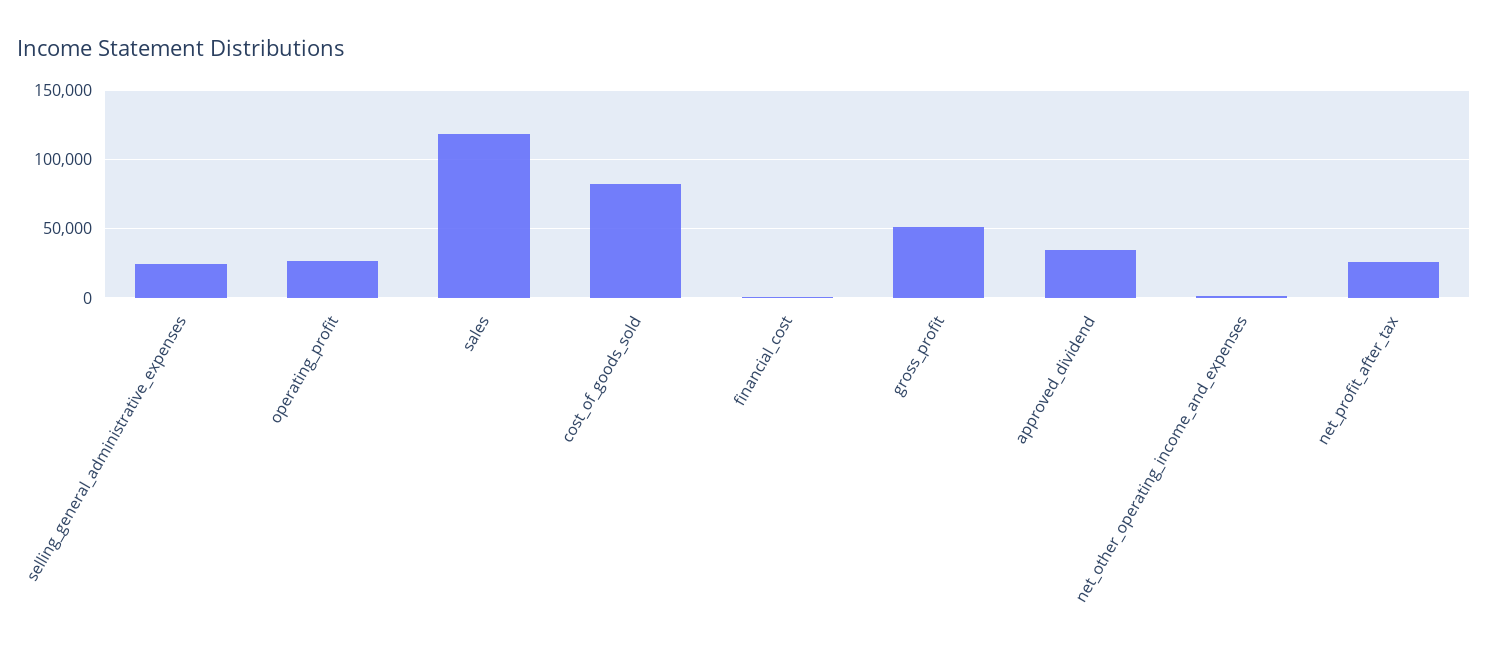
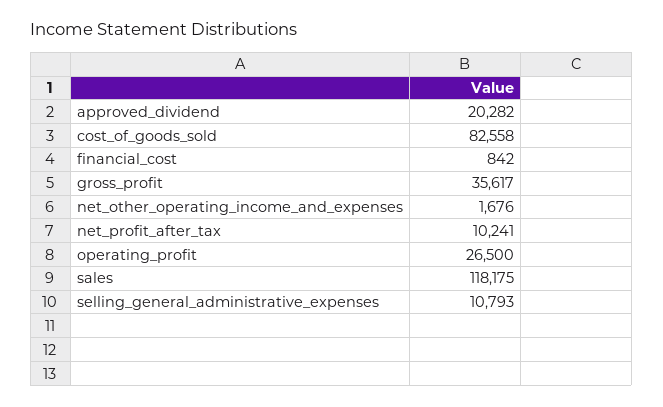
  {
-   "selling_general_administrative_expenses": 25000,
+   "selling_general_administrative_expenses": 10793,
    "operating_profit": 26500,
    "sales": 118175,
    "cost_of_goods_sold": 82558,
    "financial_cost": 842,
-   "gross_profit": 50000,
+   "gross_profit": 35617,
-   "approved_dividend": 35000,
+   "approved_dividend": 20282,
    "net_other_operating_income_and_expenses": 1676,
-   "net_profit_after_tax": 25000
+   "net_profit_after_tax": 10241
  }

